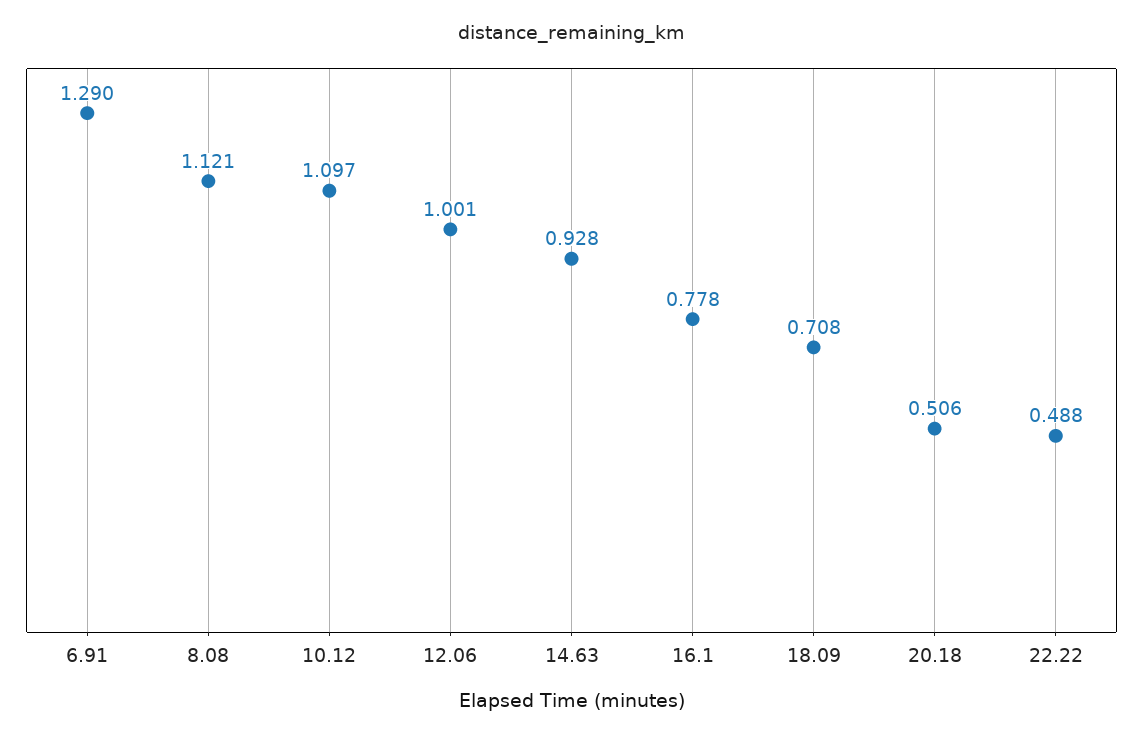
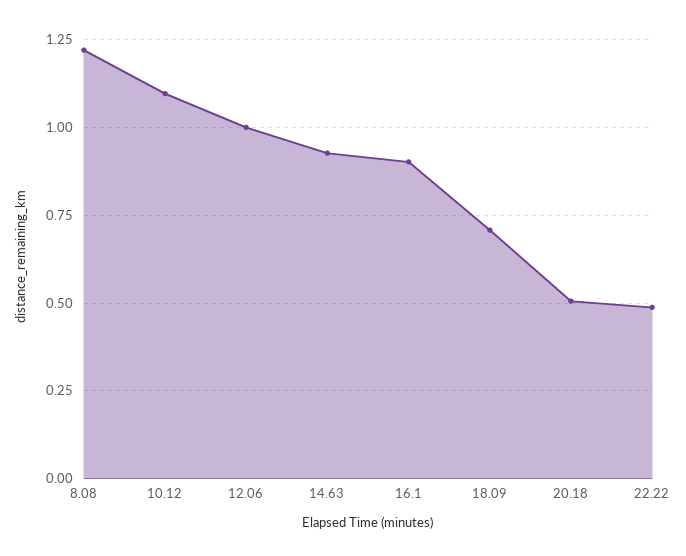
  {
-   "6.91": 1.29,
-   "8.08": 1.121,
+   "8.08": 1.225,
    "10.12": 1.097,
    "12.06": 1.001,
    "14.63": 0.928,
-   "16.1": 0.778,
+   "16.1": 0.9,
    "18.09": 0.708,
    "20.18": 0.506,
    "22.22": 0.488
  }

